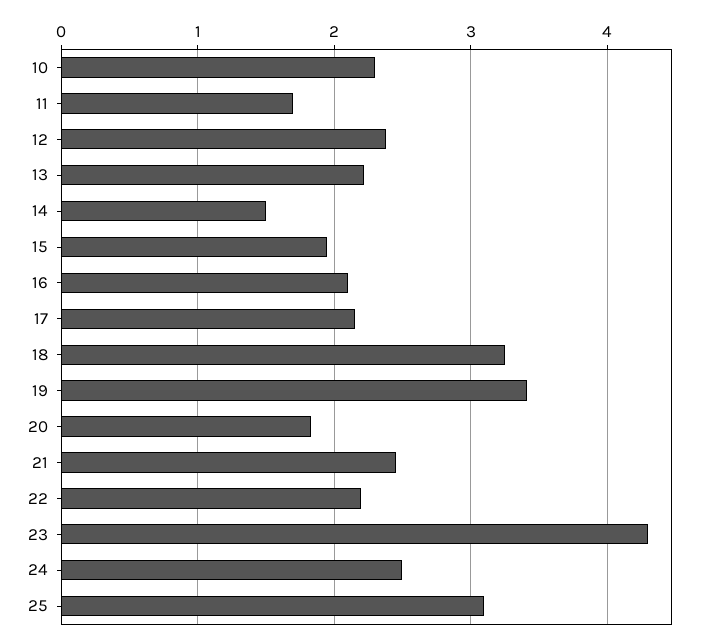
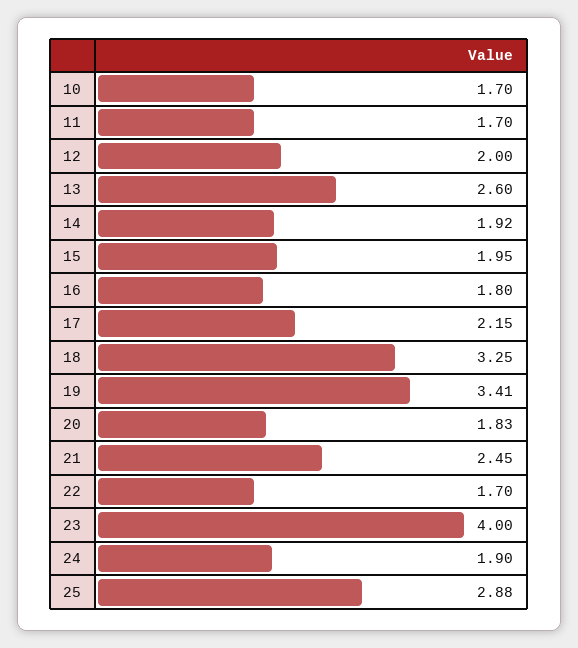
  {
-   "10": 2.3,
+   "10": 1.7,
    "11": 1.7,
-   "12": 2.4,
+   "12": 2,
-   "13": 2.2,
+   "13": 2.6,
-   "14": 1.5,
+   "14": 1.92,
    "15": 1.95,
-   "16": 2.1,
+   "16": 1.8,
    "17": 2.15,
    "18": 3.25,
    "19": 3.41,
    "20": 1.83,
    "21": 2.45,
-   "22": 2.2,
+   "22": 1.7,
-   "23": 4.3,
+   "23": 4,
-   "24": 2.5,
+   "24": 1.9,
-   "25": 3.1
+   "25": 2.88
  }

